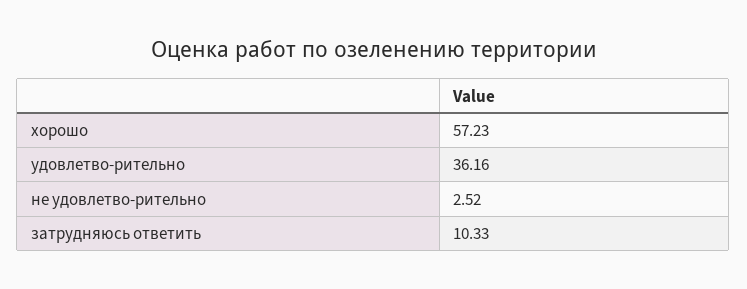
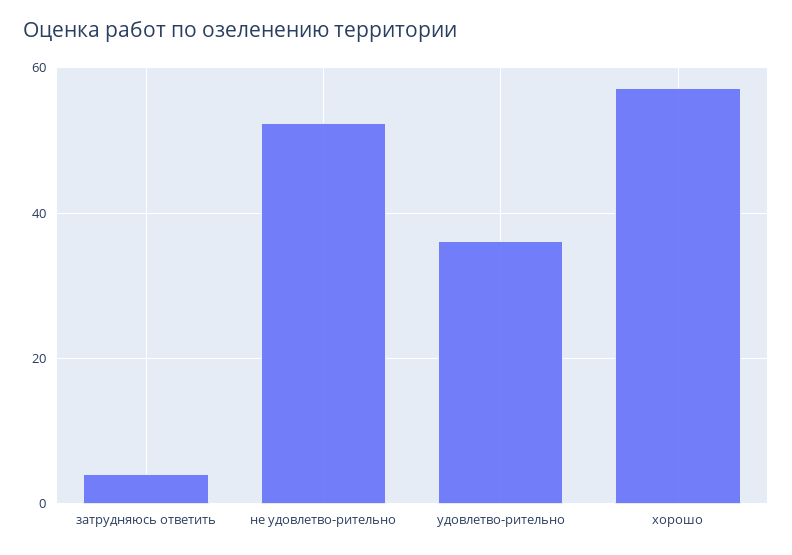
  {
    "хорошо": 57.23,
    "удовлетво-рительно": 36.16,
-   "не удовлетво-рительно": 2.52,
+   "не удовлетво-рительно": 52,
-   "затрудняюсь ответить": 10.33
+   "затрудняюсь ответить": 4
  }

